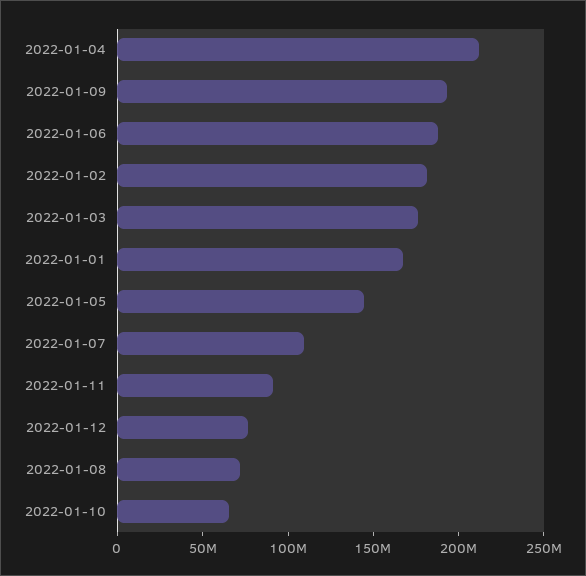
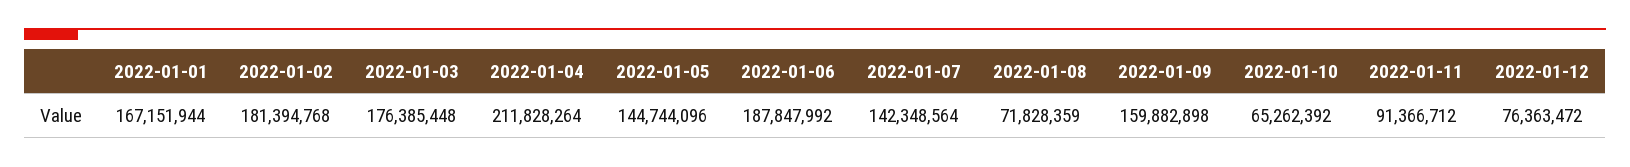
  {
    "2022-01-04": 211828264,
-   "2022-01-09": 190000000,
+   "2022-01-09": 159882898,
    "2022-01-06": 187847992,
    "2022-01-02": 181394768,
    "2022-01-03": 176385448,
    "2022-01-01": 167151944,
    "2022-01-05": 144744096,
-   "2022-01-07": 110000000,
+   "2022-01-07": 142348564,
    "2022-01-11": 91366712,
    "2022-01-12": 76363472,
    "2022-01-08": 71828359,
    "2022-01-10": 65262392
  }

